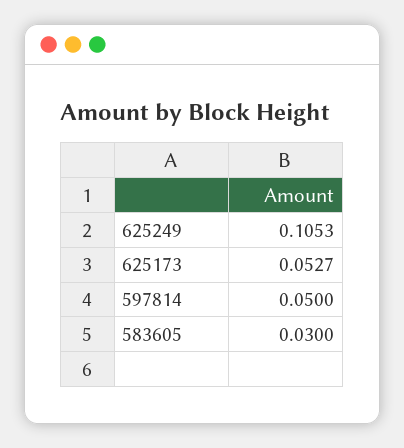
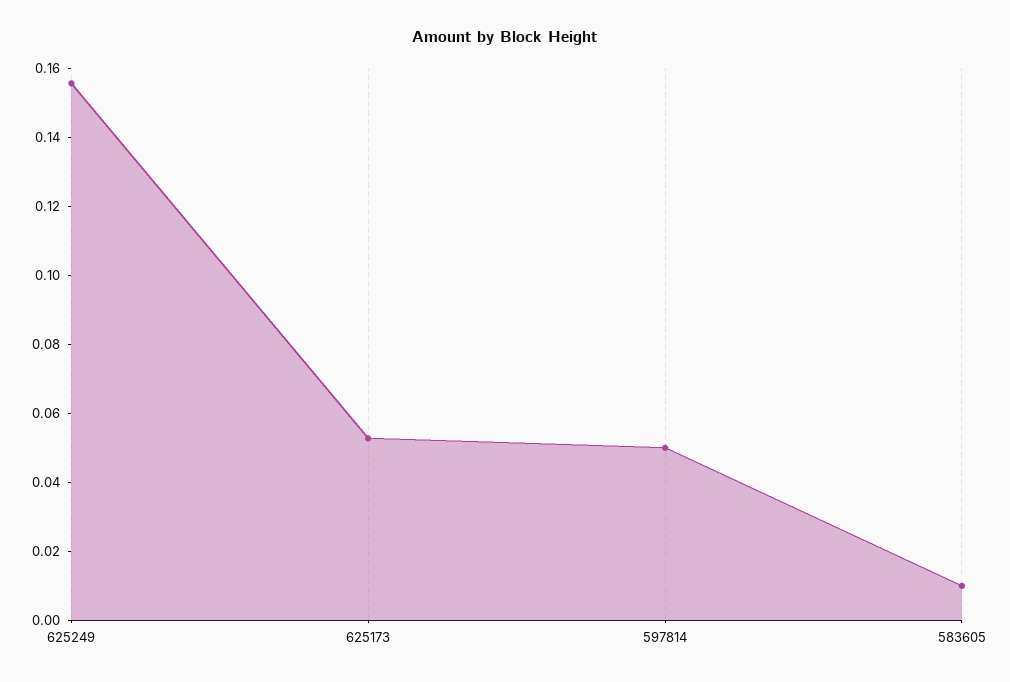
  {
-   "625249": 0.1053,
+   "625249": 0.155,
    "625173": 0.0527,
    "597814": 0.05,
-   "583605": 0.03
+   "583605": 0.01
  }

